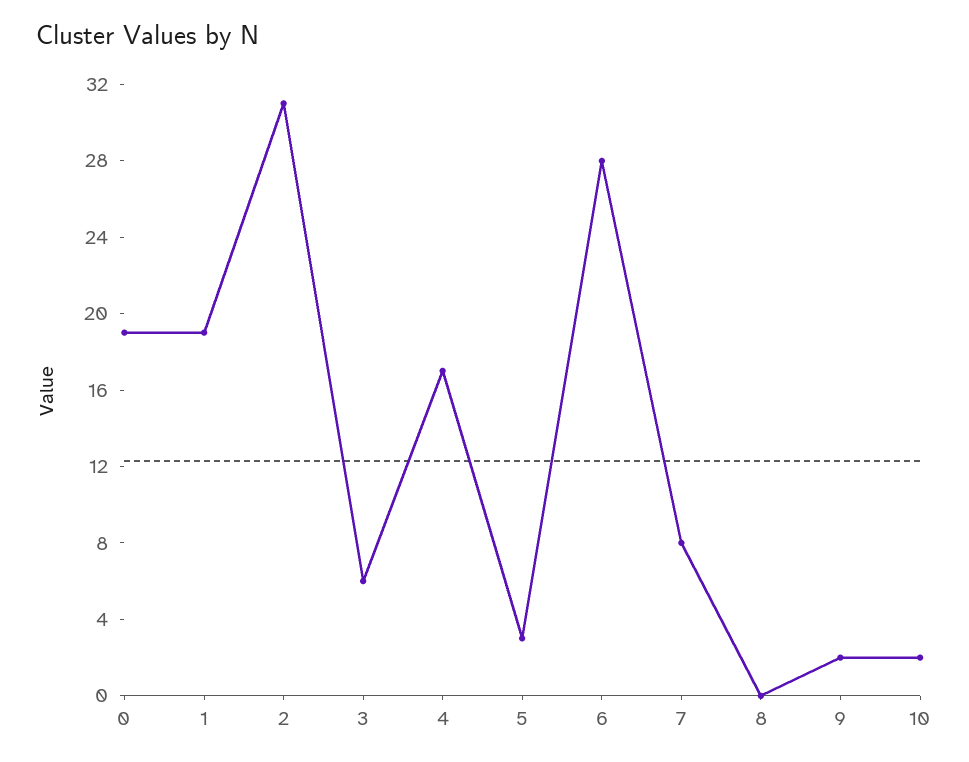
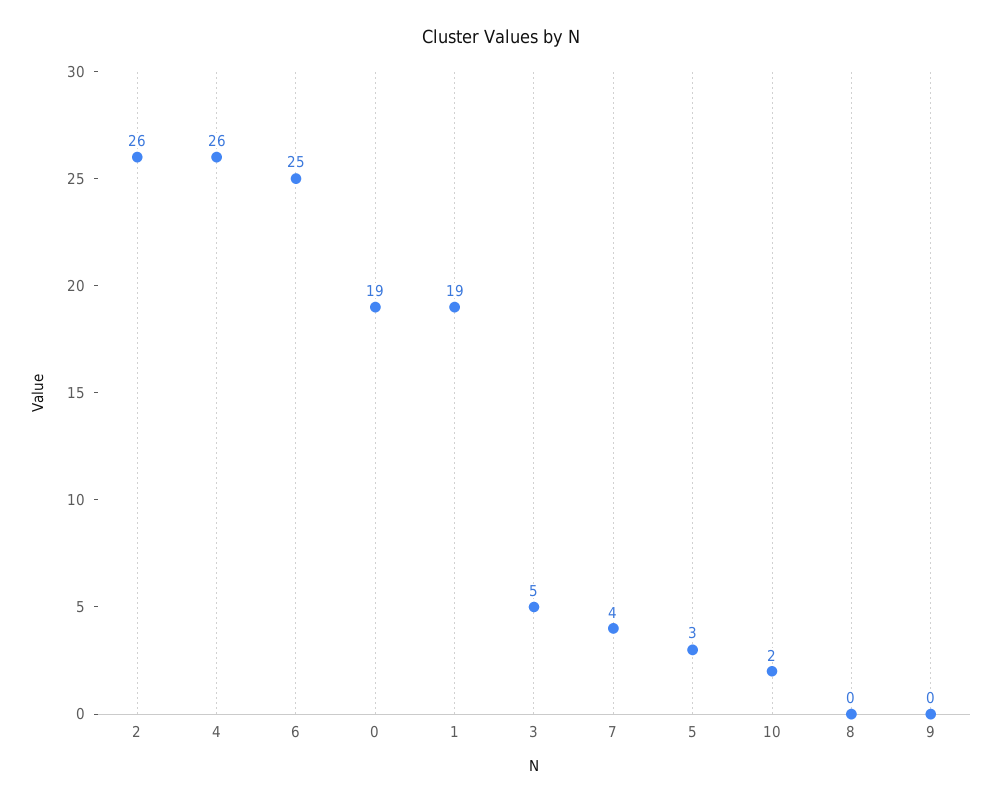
  {
    "0": 19,
    "1": 19,
-   "2": 31,
+   "2": 26,
-   "3": 6,
+   "3": 5,
-   "4": 17,
+   "4": 26,
    "5": 3,
-   "6": 28,
+   "6": 25,
-   "7": 8,
+   "7": 4,
    "8": 0,
-   "9": 2,
+   "9": 0,
    "10": 2
  }

